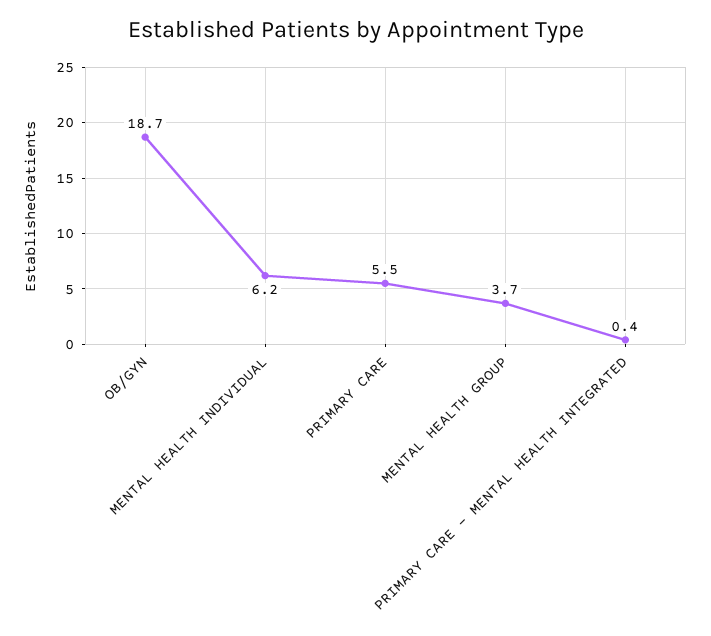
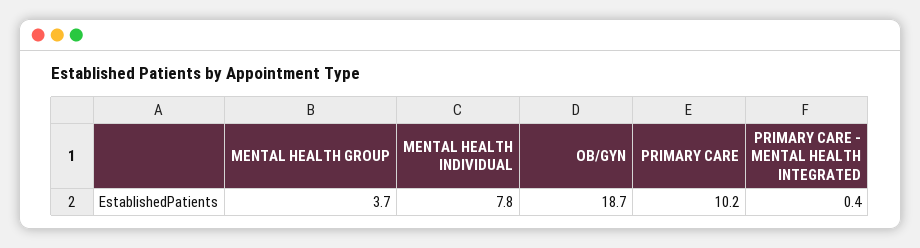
  {
    "OB/GYN": 18.7,
-   "MENTAL HEALTH INDIVIDUAL": 6.2,
+   "MENTAL HEALTH INDIVIDUAL": 7.8,
-   "PRIMARY CARE": 5.5,
+   "PRIMARY CARE": 10.2,
    "MENTAL HEALTH GROUP": 3.7,
    "PRIMARY CARE - MENTAL HEALTH INTEGRATED": 0.4
  }

